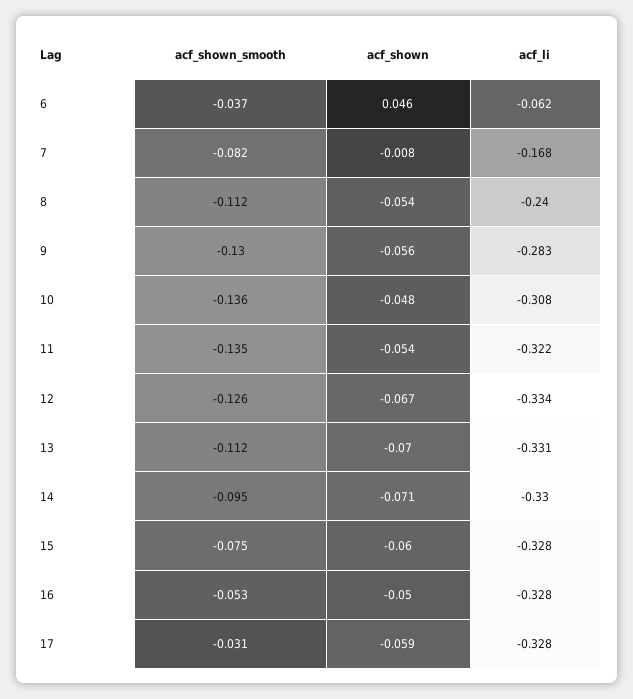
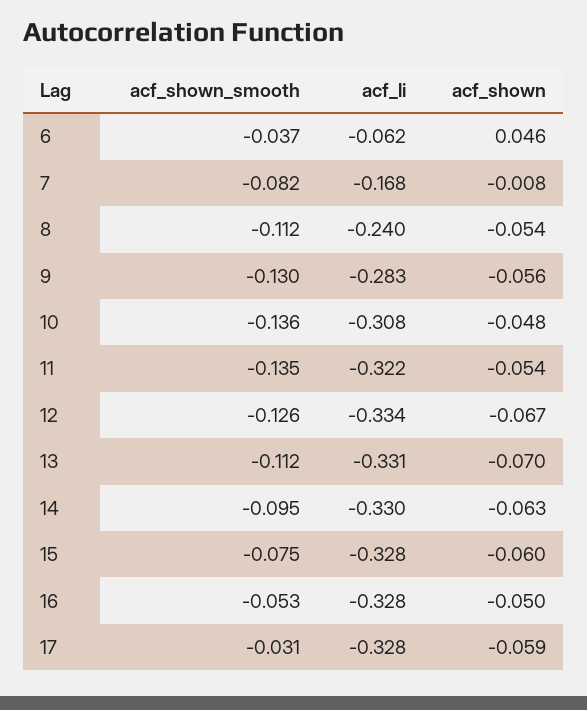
  {
    "acf_shown_smooth": {
      "6": -0.037,
      "7": -0.082,
      "8": -0.112,
      "9": -0.13,
      "10": -0.136,
      "11": -0.135,
      "12": -0.126,
      "13": -0.112,
      "14": -0.095,
      "15": -0.075,
      "16": -0.053,
      "17": -0.031
    },
    "acf_shown": {
      "6": 0.046,
      "7": -0.008,
      "8": -0.054,
      "9": -0.056,
      "10": -0.048,
      "11": -0.054,
      "12": -0.067,
      "13": -0.07,
-     "14": -0.071,
+     "14": -0.063,
      "15": -0.06,
      "16": -0.05,
      "17": -0.059
    },
    "acf_li": {
      "6": -0.062,
      "7": -0.168,
      "8": -0.24,
      "9": -0.283,
      "10": -0.308,
      "11": -0.322,
      "12": -0.334,
      "13": -0.331,
      "14": -0.33,
      "15": -0.328,
      "16": -0.328,
      "17": -0.328
    }
  }

